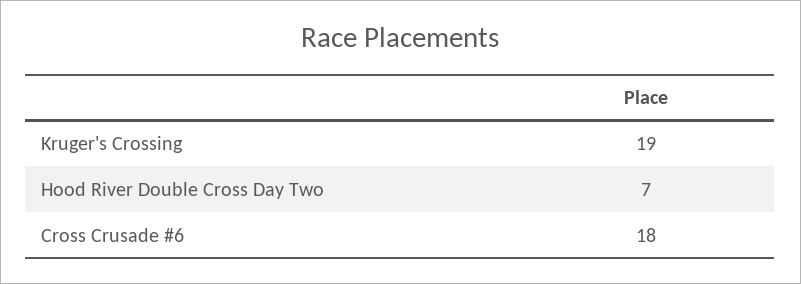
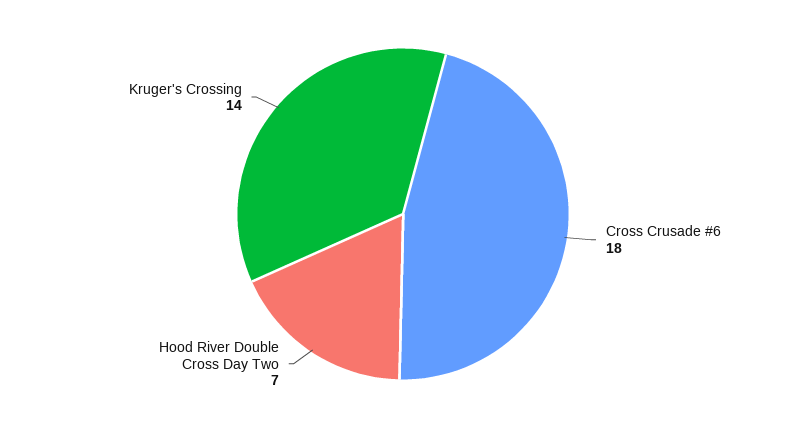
  {
-   "Kruger's Crossing": 19,
+   "Kruger's Crossing": 14,
    "Hood River Double Cross Day Two": 7,
    "Cross Crusade #6": 18
  }

